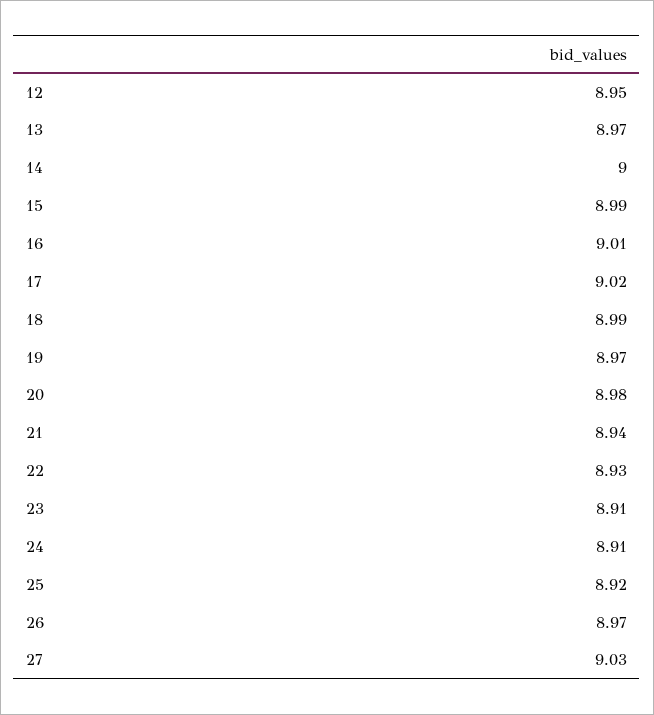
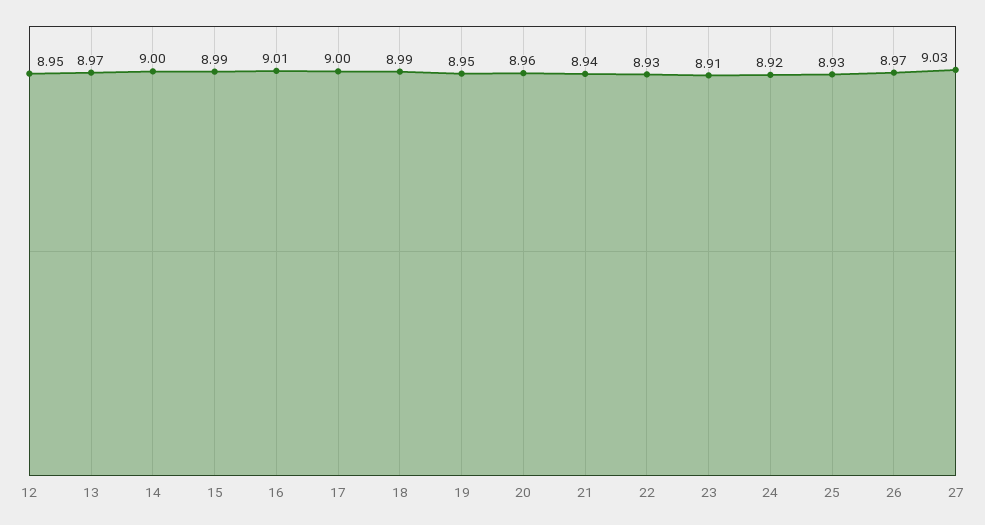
  {
    "12": 8.95,
    "13": 8.97,
    "14": 9,
    "15": 8.99,
    "16": 9.01,
-   "17": 9.02,
+   "17": 9,
    "18": 8.99,
-   "19": 8.97,
+   "19": 8.95,
-   "20": 8.98,
+   "20": 8.96,
    "21": 8.94,
    "22": 8.93,
    "23": 8.91,
-   "24": 8.91,
+   "24": 8.92,
-   "25": 8.92,
+   "25": 8.93,
    "26": 8.97,
    "27": 9.03
  }

